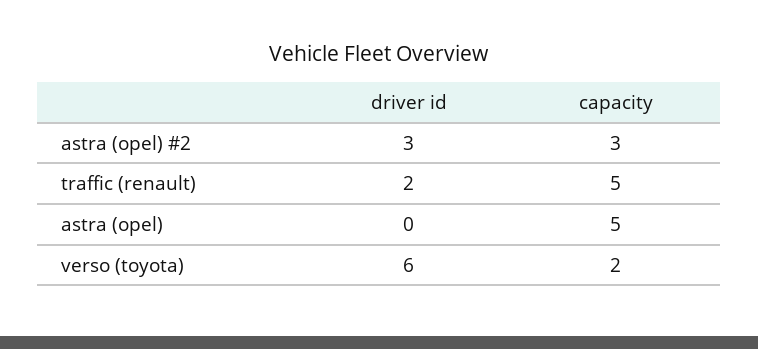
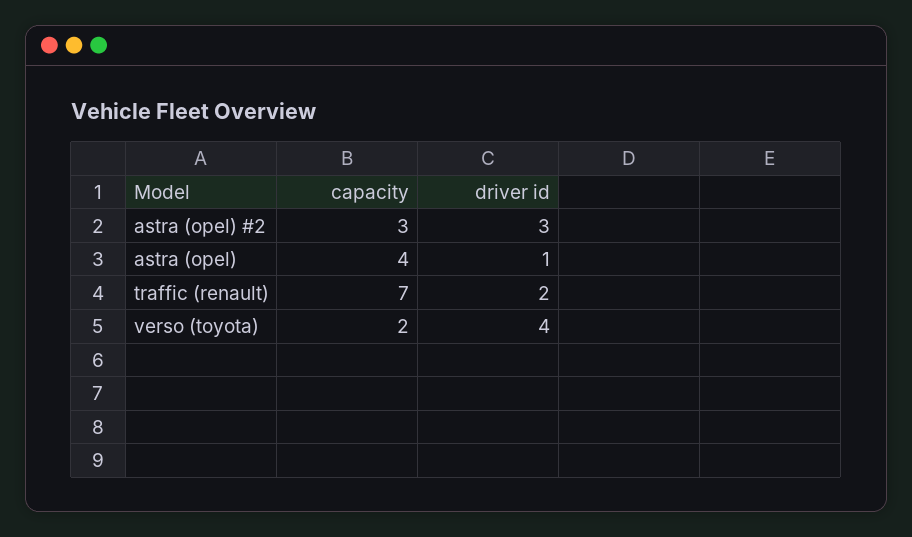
  {
    "driver id": {
      "astra (opel) #2": 3,
      "traffic (renault)": 2,
-     "astra (opel)": 0,
+     "astra (opel)": 1,
-     "verso (toyota)": 6
+     "verso (toyota)": 4
    },
    "capacity": {
      "astra (opel) #2": 3,
-     "traffic (renault)": 5,
+     "traffic (renault)": 7,
-     "astra (opel)": 5,
+     "astra (opel)": 4,
      "verso (toyota)": 2
    }
  }

